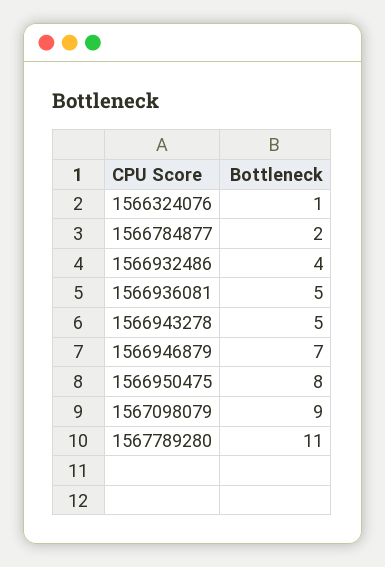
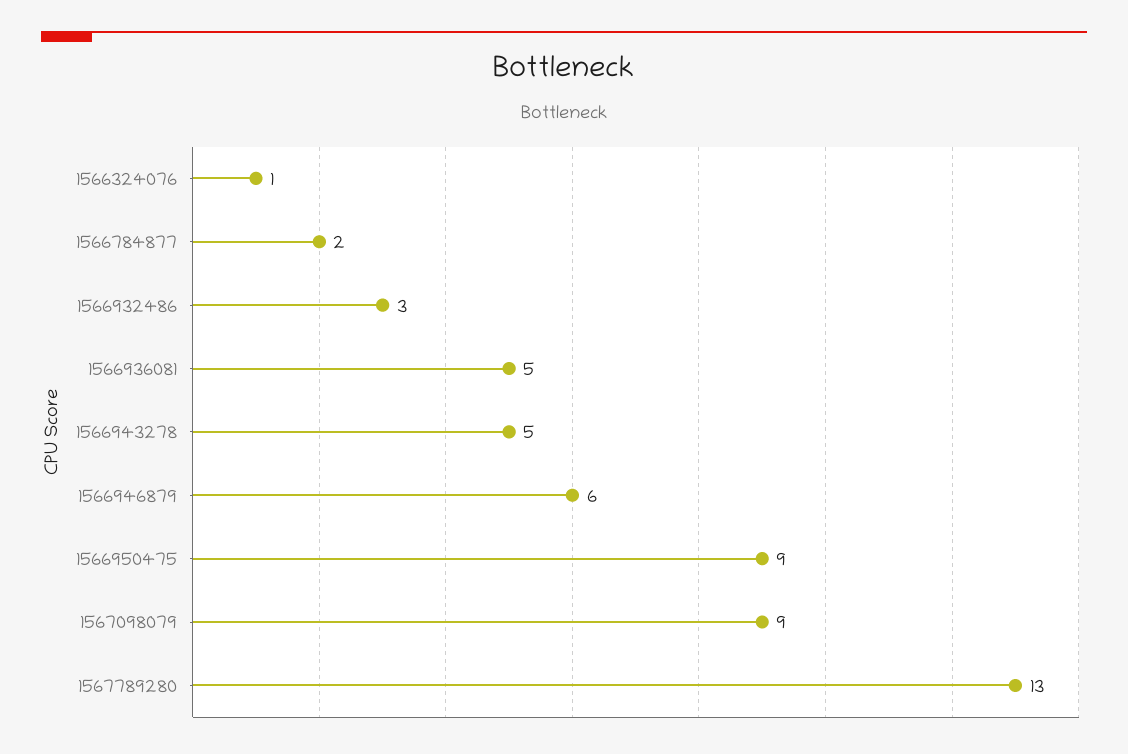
  {
    "1566324076": 1,
    "1566784877": 2,
-   "1566932486": 4,
+   "1566932486": 3,
    "1566936081": 5,
    "1566943278": 5,
-   "1566946879": 7,
+   "1566946879": 6,
-   "1566950475": 8,
+   "1566950475": 9,
    "1567098079": 9,
-   "1567789280": 11
+   "1567789280": 13
  }

